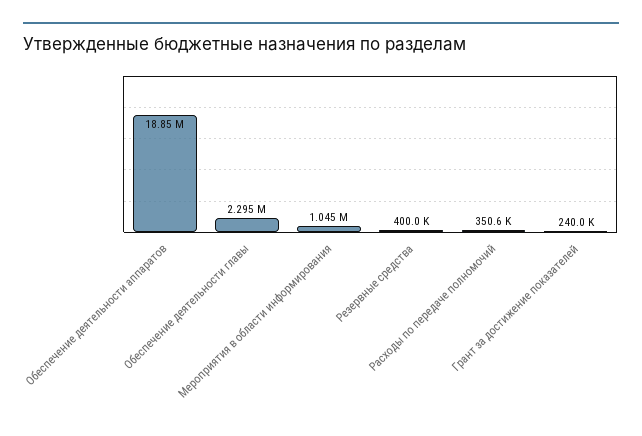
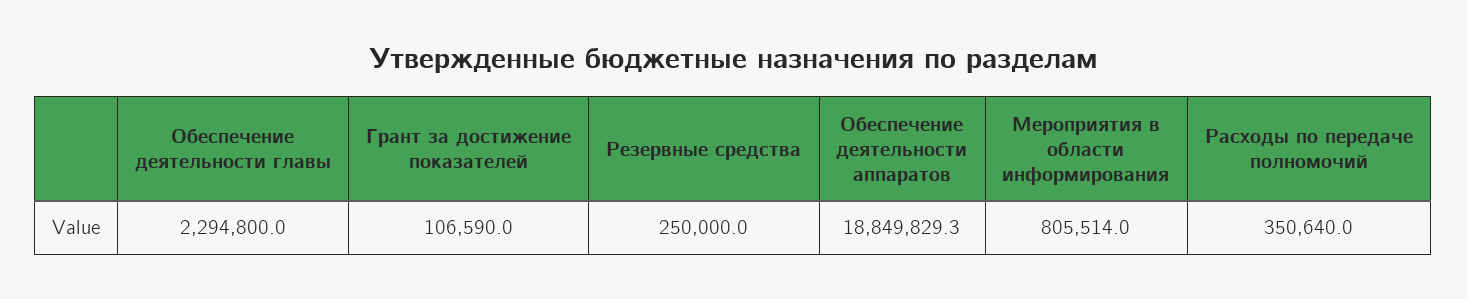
  {
    "Обеспечение деятельности аппаратов": 18849829.3,
    "Обеспечение деятельности главы": 2294800,
-   "Мероприятия в области информирования": 1045000,
+   "Мероприятия в области информирования": 805514,
-   "Резервные средства": 400000,
+   "Резервные средства": 250000,
    "Расходы по передаче полномочий": 350640,
-   "Грант за достижение показателей": 240000
+   "Грант за достижение показателей": 106590
  }

